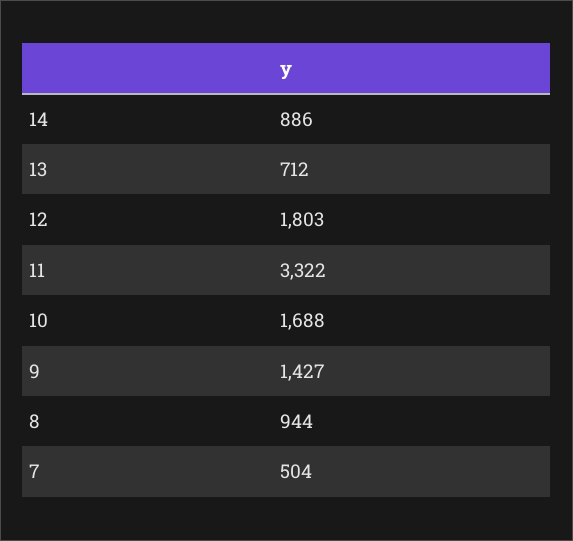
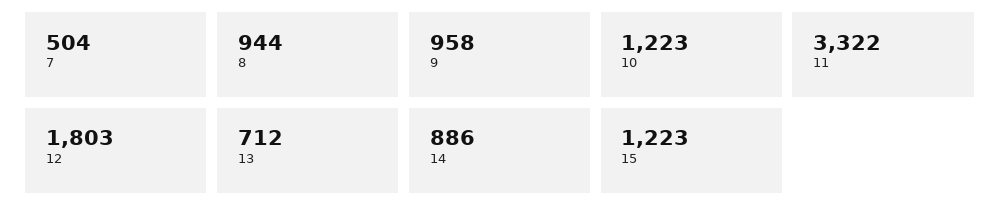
  {
    "14": 886,
    "13": 712,
    "12": 1803,
    "11": 3322,
-   "10": 1688,
+   "10": 1223,
-   "9": 1427,
+   "9": 958,
    "8": 944,
-   "7": 504
+   "7": 504,
+   "15": 1223
  }

